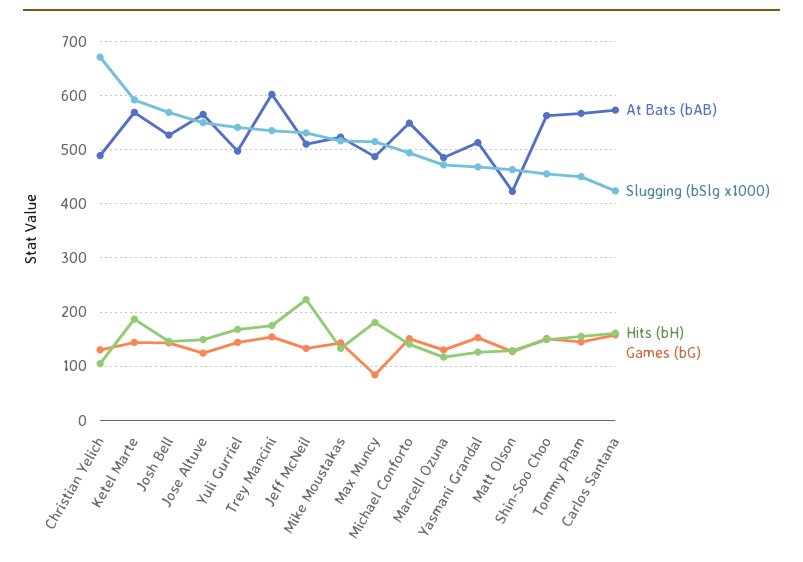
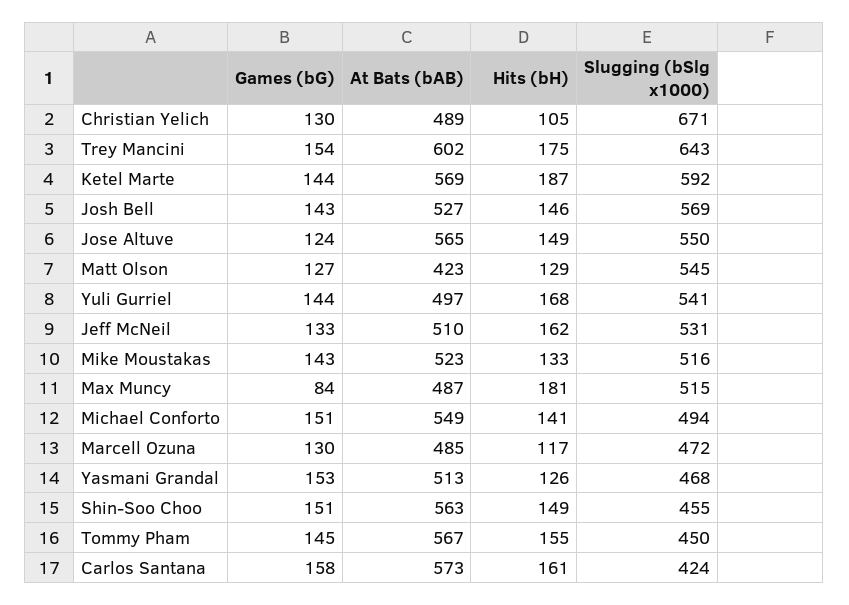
  {
    "At Bats (bAB)": {
      "Christian Yelich": 489,
      "Ketel Marte": 569,
      "Josh Bell": 527,
      "Jose Altuve": 565,
      "Yuli Gurriel": 497,
      "Trey Mancini": 602,
      "Jeff McNeil": 510,
      "Mike Moustakas": 523,
      "Max Muncy": 487,
      "Michael Conforto": 549,
      "Marcell Ozuna": 485,
      "Yasmani Grandal": 513,
      "Matt Olson": 423,
      "Shin-Soo Choo": 563,
      "Tommy Pham": 567,
      "Carlos Santana": 573
    },
    "Slugging (bSlg x1000)": {
      "Christian Yelich": 671,
      "Ketel Marte": 592,
      "Josh Bell": 569,
      "Jose Altuve": 550,
      "Yuli Gurriel": 541,
-     "Trey Mancini": 540,
+     "Trey Mancini": 643,
      "Jeff McNeil": 531,
      "Mike Moustakas": 516,
      "Max Muncy": 515,
      "Michael Conforto": 494,
      "Marcell Ozuna": 472,
      "Yasmani Grandal": 468,
-     "Matt Olson": 460,
+     "Matt Olson": 545,
      "Shin-Soo Choo": 455,
      "Tommy Pham": 450,
      "Carlos Santana": 424
    },
    "Hits (bH)": {
      "Christian Yelich": 105,
      "Ketel Marte": 187,
      "Josh Bell": 146,
      "Jose Altuve": 149,
      "Yuli Gurriel": 168,
      "Trey Mancini": 175,
-     "Jeff McNeil": 220,
+     "Jeff McNeil": 162,
      "Mike Moustakas": 133,
      "Max Muncy": 181,
      "Michael Conforto": 141,
      "Marcell Ozuna": 117,
      "Yasmani Grandal": 126,
      "Matt Olson": 129,
      "Shin-Soo Choo": 149,
      "Tommy Pham": 155,
      "Carlos Santana": 161
    },
    "Games (bG)": {
      "Christian Yelich": 130,
      "Ketel Marte": 144,
      "Josh Bell": 143,
      "Jose Altuve": 124,
      "Yuli Gurriel": 144,
      "Trey Mancini": 154,
      "Jeff McNeil": 133,
      "Mike Moustakas": 143,
      "Max Muncy": 84,
      "Michael Conforto": 151,
      "Marcell Ozuna": 130,
      "Yasmani Grandal": 153,
      "Matt Olson": 127,
      "Shin-Soo Choo": 151,
      "Tommy Pham": 145,
      "Carlos Santana": 158
    }
  }

